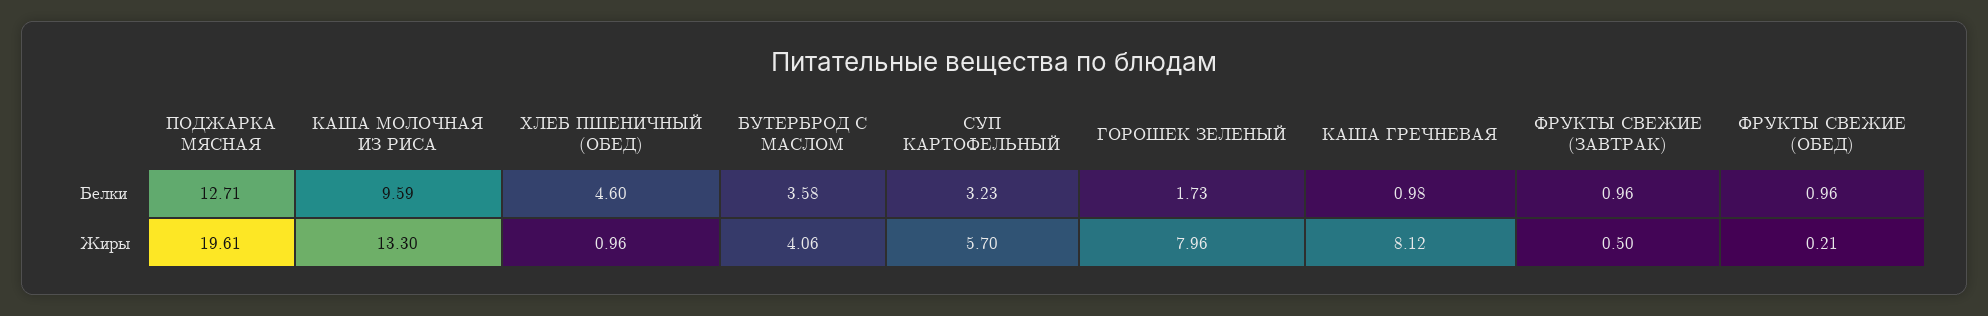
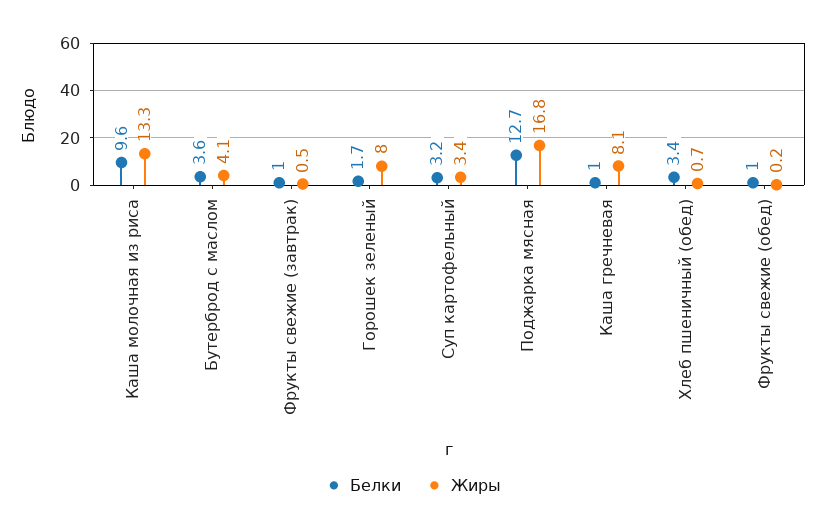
  {
    "Белки": {
      "ПОДЖАРКА МЯСНАЯ": 12.71,
      "КАША МОЛОЧНАЯ ИЗ РИСА": 9.59,
-     "ХЛЕБ ПШЕНИЧНЫЙ (ОБЕД)": 4.6,
+     "ХЛЕБ ПШЕНИЧНЫЙ (ОБЕД)": 3.4,
      "БУТЕРБРОД С МАСЛОМ": 3.58,
      "СУП КАРТОФЕЛЬНЫЙ": 3.23,
      "ГОРОШЕК ЗЕЛЕНЫЙ": 1.73,
      "КАША ГРЕЧНЕВАЯ": 0.98,
      "ФРУКТЫ СВЕЖИЕ (ЗАВТРАК)": 0.96,
      "ФРУКТЫ СВЕЖИЕ (ОБЕД)": 0.96
    },
    "Жиры": {
-     "ПОДЖАРКА МЯСНАЯ": 19.61,
+     "ПОДЖАРКА МЯСНАЯ": 16.8,
      "КАША МОЛОЧНАЯ ИЗ РИСА": 13.3,
-     "ХЛЕБ ПШЕНИЧНЫЙ (ОБЕД)": 0.96,
+     "ХЛЕБ ПШЕНИЧНЫЙ (ОБЕД)": 0.7,
      "БУТЕРБРОД С МАСЛОМ": 4.06,
-     "СУП КАРТОФЕЛЬНЫЙ": 5.7,
+     "СУП КАРТОФЕЛЬНЫЙ": 3.4,
      "ГОРОШЕК ЗЕЛЕНЫЙ": 7.96,
      "КАША ГРЕЧНЕВАЯ": 8.12,
      "ФРУКТЫ СВЕЖИЕ (ЗАВТРАК)": 0.5,
      "ФРУКТЫ СВЕЖИЕ (ОБЕД)": 0.21
    }
  }

